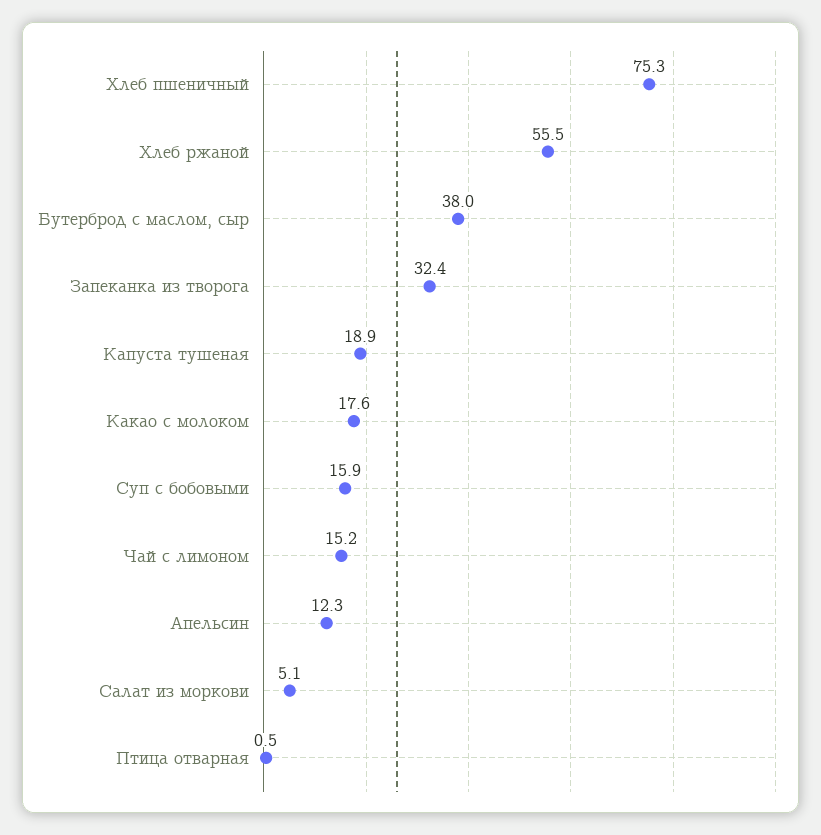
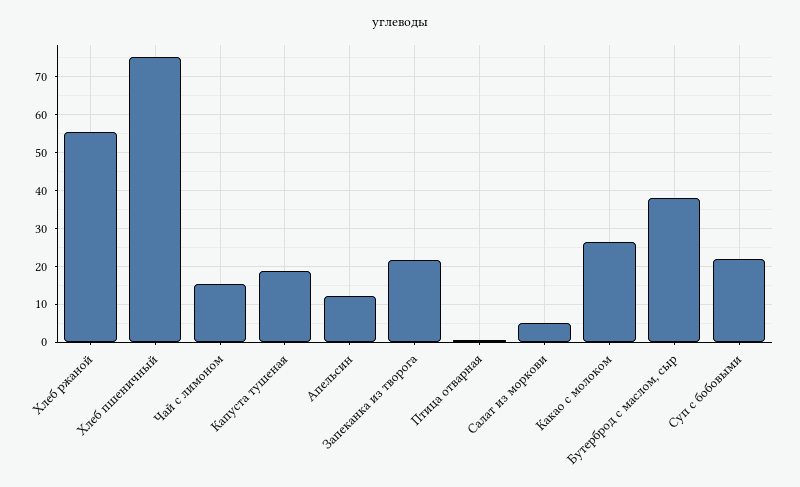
  {
    "Хлеб пшеничный": 75.3,
    "Хлеб ржаной": 55.5,
    "Бутерброд с маслом, сыр": 38,
-   "Запеканка из творога": 32.4,
+   "Запеканка из творога": 22,
    "Капуста тушеная": 18.9,
-   "Какао с молоком": 17.6,
+   "Какао с молоком": 26,
-   "Суп с бобовыми": 15.9,
+   "Суп с бобовыми": 22,
    "Чай с лимоном": 15.2,
    "Апельсин": 12.3,
    "Салат из моркови": 5.1,
    "Птица отварная": 0.5
  }

